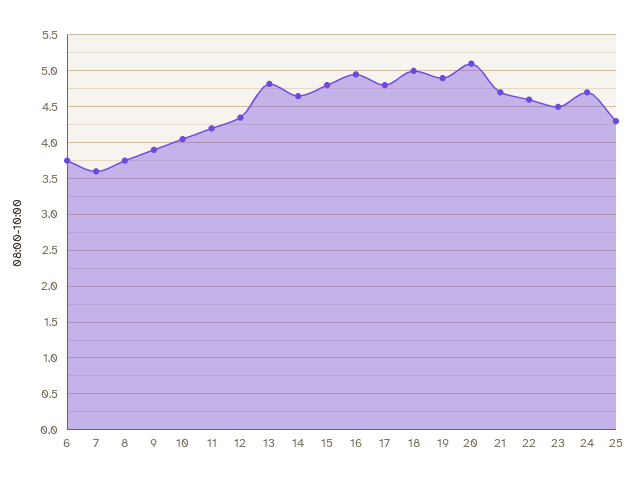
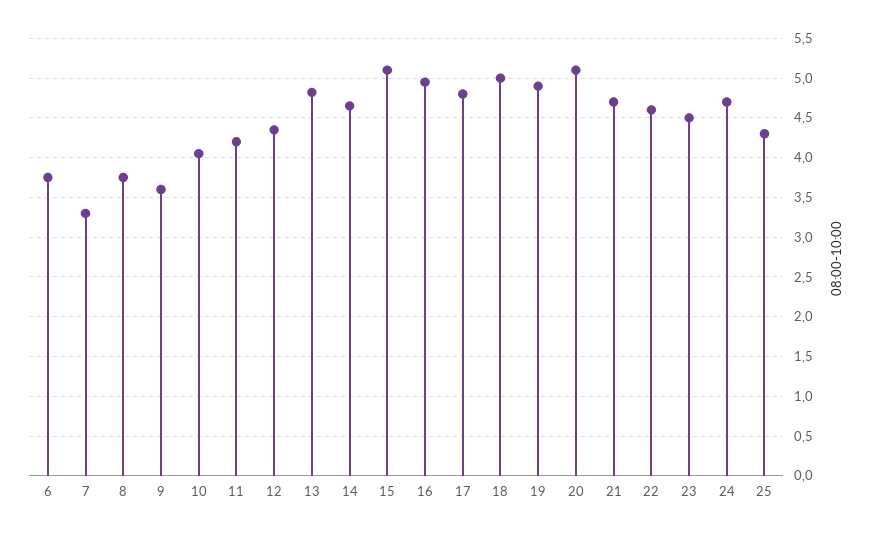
  {
    "6": 3.8,
-   "7": 3.6,
+   "7": 3.3,
    "8": 3.8,
-   "9": 3.9,
+   "9": 3.6,
    "10": 4.1,
    "11": 4.2,
    "12": 4.4,
    "13": 4.8,
    "14": 4.7,
-   "15": 4.8,
+   "15": 5.1,
    "16": 5,
    "17": 4.8,
    "18": 5,
    "19": 4.9,
    "20": 5.1,
    "21": 4.7,
    "22": 4.6,
    "23": 4.5,
    "24": 4.7,
    "25": 4.3
  }

